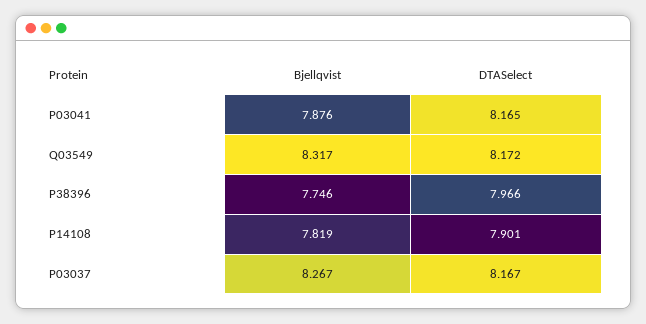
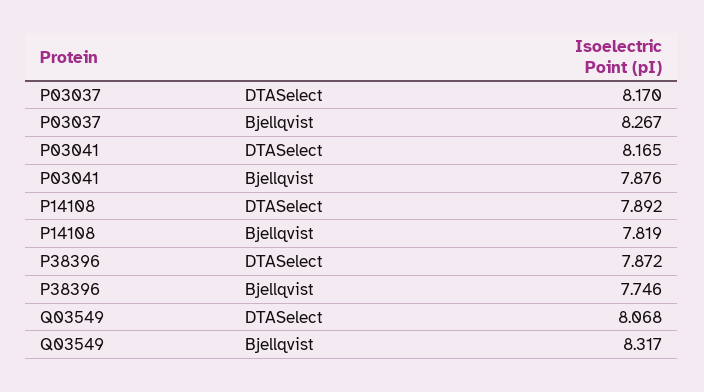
  {
    "Bjellqvist": {
      "P03041": 7.876,
      "Q03549": 8.317,
      "P38396": 7.746,
      "P14108": 7.819,
      "P03037": 8.267
    },
    "DTASelect": {
      "P03041": 8.165,
-     "Q03549": 8.172,
+     "Q03549": 8.068,
-     "P38396": 7.966,
+     "P38396": 7.872,
-     "P14108": 7.901,
+     "P14108": 7.892,
-     "P03037": 8.167
+     "P03037": 8.17
    }
  }

